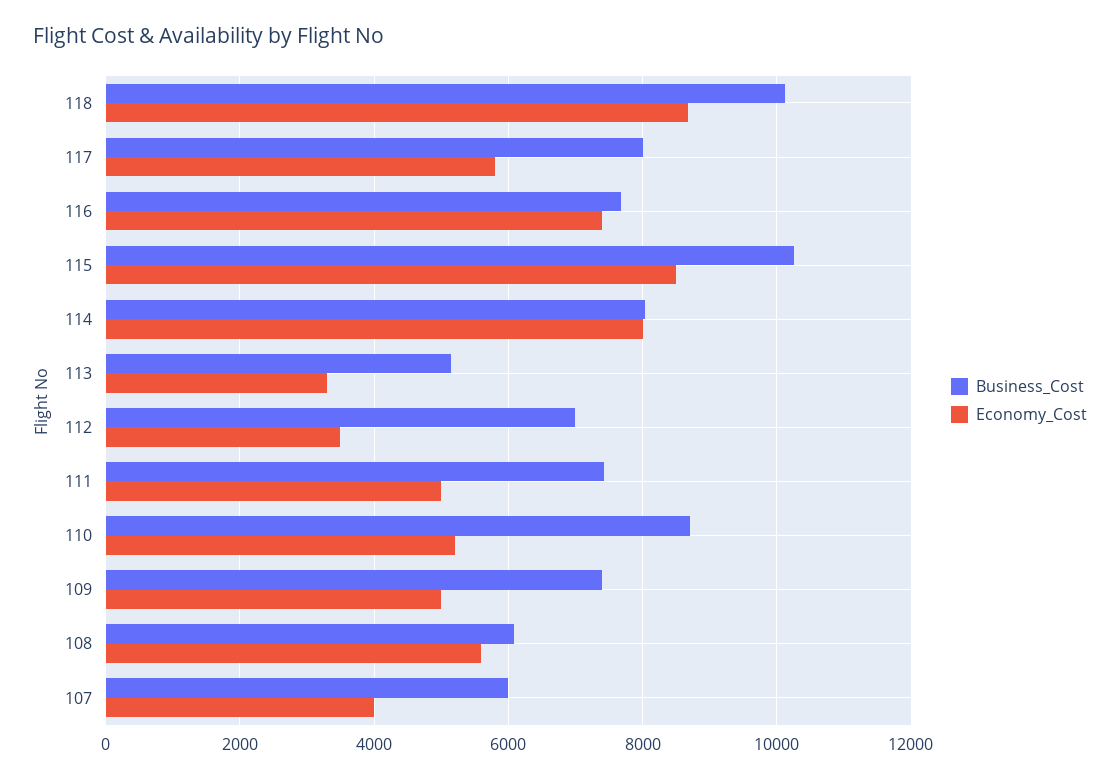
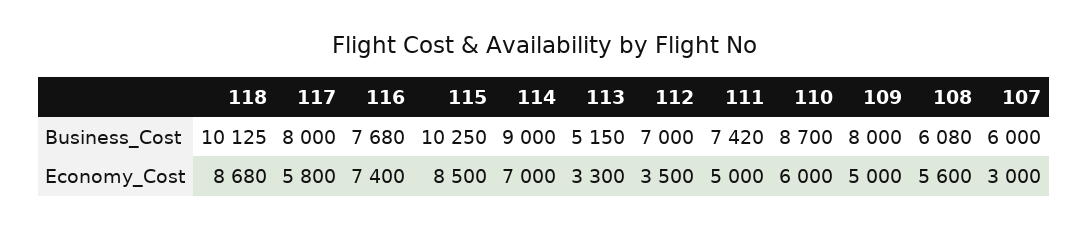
  {
    "Business_Cost": {
      "118": 10125,
      "117": 8000,
      "116": 7680,
      "115": 10250,
-     "114": 8000,
+     "114": 9000,
      "113": 5150,
      "112": 7000,
      "111": 7420,
      "110": 8700,
-     "109": 7400,
+     "109": 8000,
      "108": 6080,
      "107": 6000
    },
    "Economy_Cost": {
      "118": 8680,
      "117": 5800,
      "116": 7400,
      "115": 8500,
-     "114": 8000,
+     "114": 7000,
      "113": 3300,
      "112": 3500,
      "111": 5000,
-     "110": 5200,
+     "110": 6000,
      "109": 5000,
      "108": 5600,
-     "107": 4000
+     "107": 3000
    }
  }

